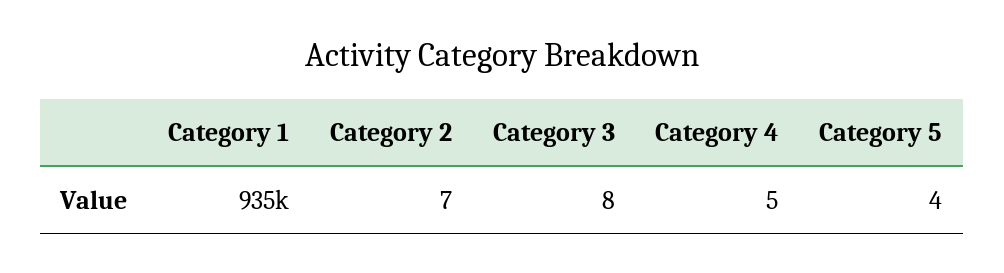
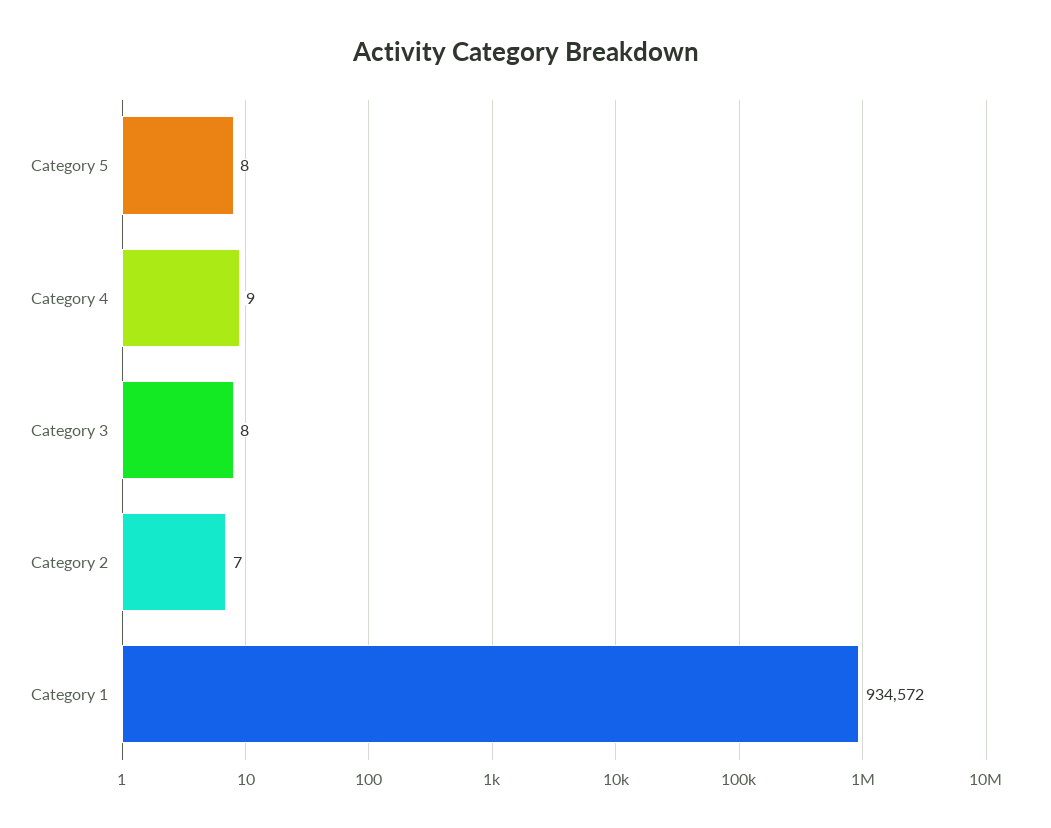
  {
    "Category 1": 934572,
    "Category 2": 7,
    "Category 3": 8,
-   "Category 4": 5,
+   "Category 4": 9,
-   "Category 5": 4
+   "Category 5": 8
  }

